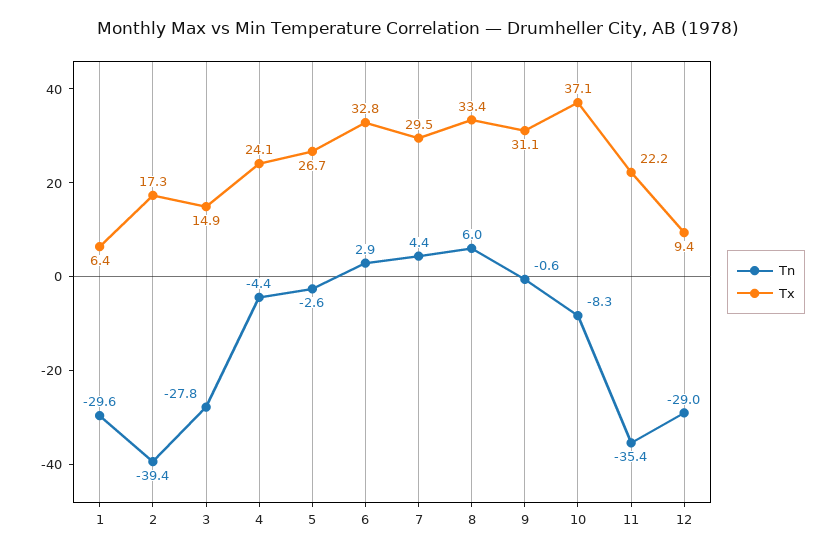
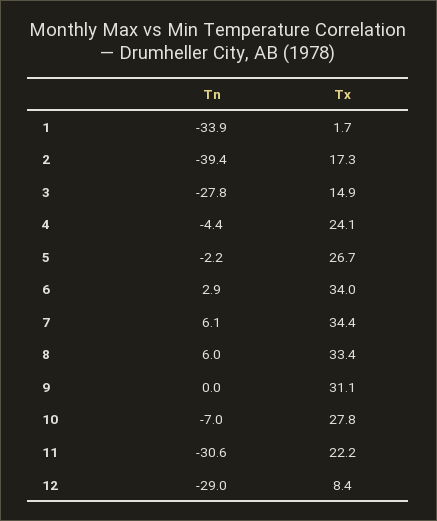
  {
    "Tn": {
-     "1": -29.6,
+     "1": -33.9,
      "2": -39.4,
      "3": -27.8,
      "4": -4.4,
-     "5": -2.6,
+     "5": -2.2,
      "6": 2.9,
-     "7": 4.4,
+     "7": 6.1,
      "8": 6,
-     "9": -0.6,
+     "9": 0,
-     "10": -8.3,
+     "10": -7,
-     "11": -35.4,
+     "11": -30.6,
      "12": -29
    },
    "Tx": {
-     "1": 6.4,
+     "1": 1.7,
      "2": 17.3,
      "3": 14.9,
      "4": 24.1,
      "5": 26.7,
-     "6": 32.8,
+     "6": 34,
-     "7": 29.5,
+     "7": 34.4,
      "8": 33.4,
      "9": 31.1,
-     "10": 37.1,
+     "10": 27.8,
      "11": 22.2,
-     "12": 9.4
+     "12": 8.4
    }
  }

